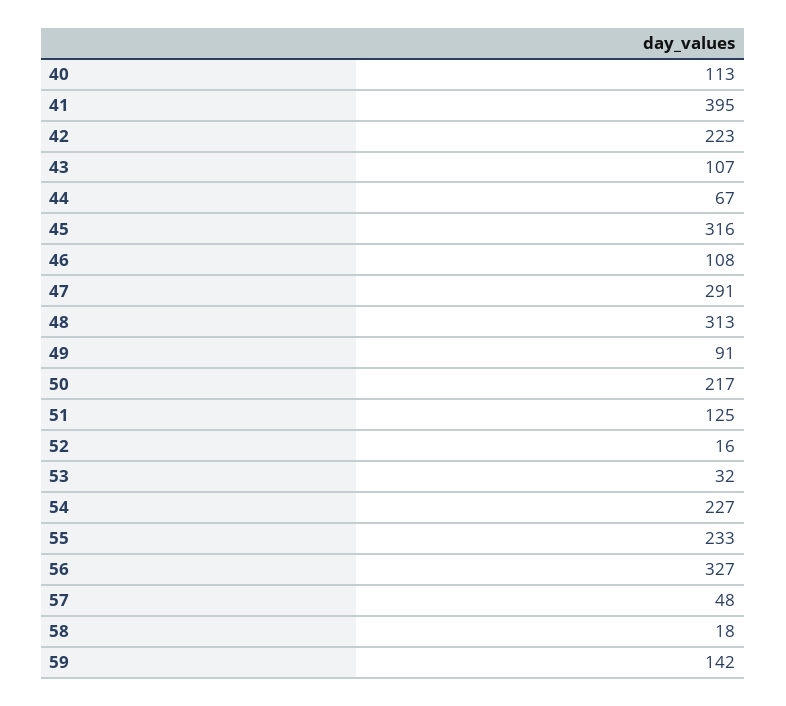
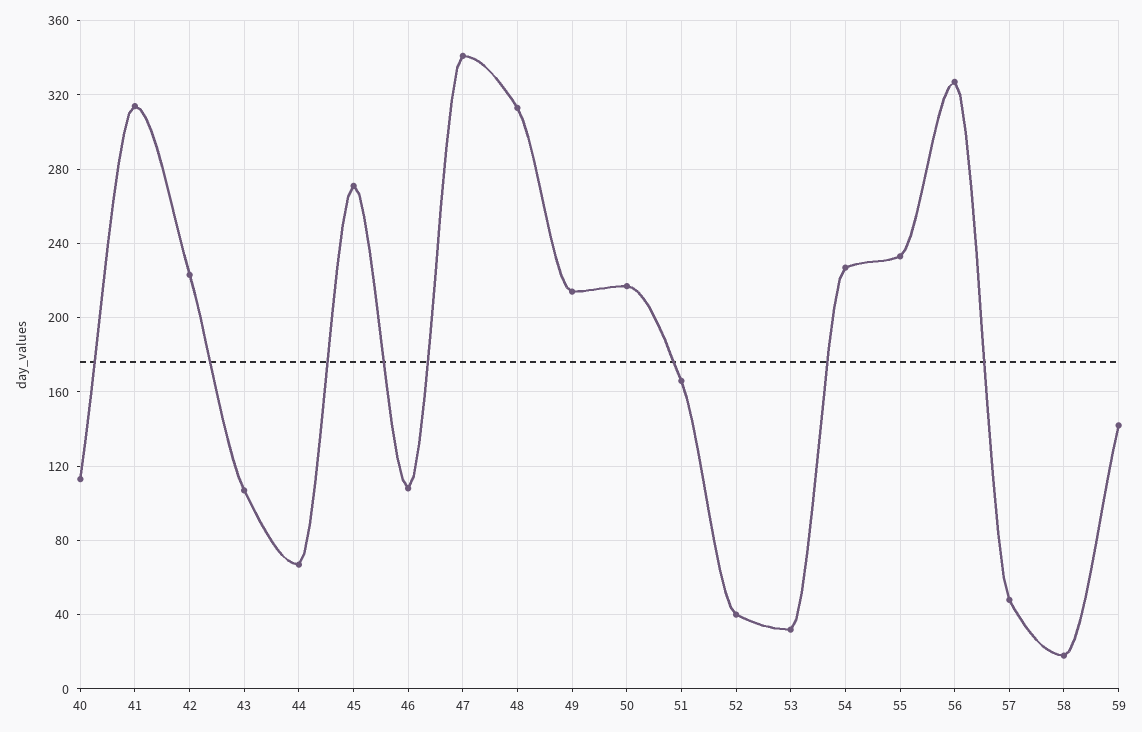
  {
    "40": 113,
-   "41": 395,
+   "41": 315,
    "42": 223,
    "43": 107,
    "44": 67,
-   "45": 316,
+   "45": 270,
    "46": 108,
-   "47": 291,
+   "47": 340,
    "48": 313,
-   "49": 91,
+   "49": 215,
    "50": 217,
-   "51": 125,
+   "51": 165,
-   "52": 16,
+   "52": 40,
    "53": 32,
    "54": 227,
    "55": 233,
    "56": 327,
    "57": 48,
    "58": 18,
    "59": 142
  }

